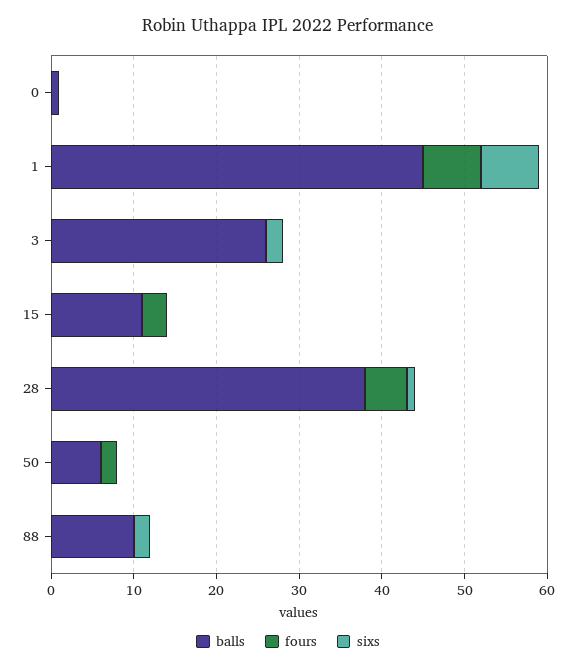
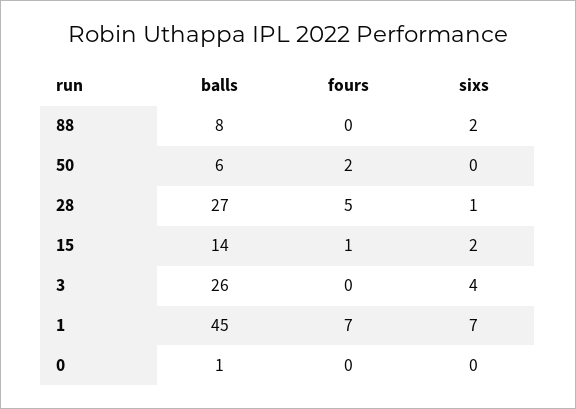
  {
    "balls": {
      "0": 1,
      "1": 45,
      "3": 26,
-     "15": 11,
+     "15": 14,
-     "28": 38,
+     "28": 27,
      "50": 6,
-     "88": 10
+     "88": 8
    },
    "fours": {
      "0": 0,
      "1": 7,
      "3": 0,
-     "15": 3,
+     "15": 1,
      "28": 5,
      "50": 2,
      "88": 0
    },
    "sixs": {
      "0": 0,
      "1": 7,
-     "3": 2,
+     "3": 4,
-     "15": 0,
+     "15": 2,
      "28": 1,
      "50": 0,
      "88": 2
    }
  }

